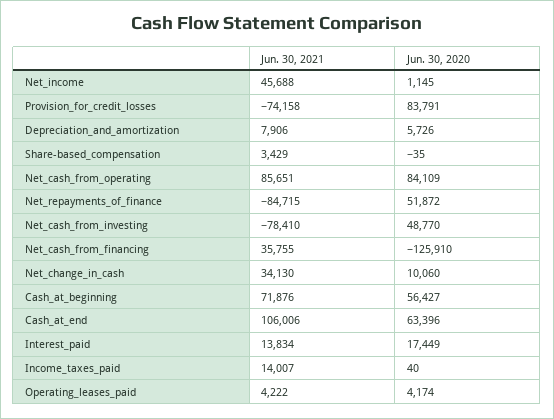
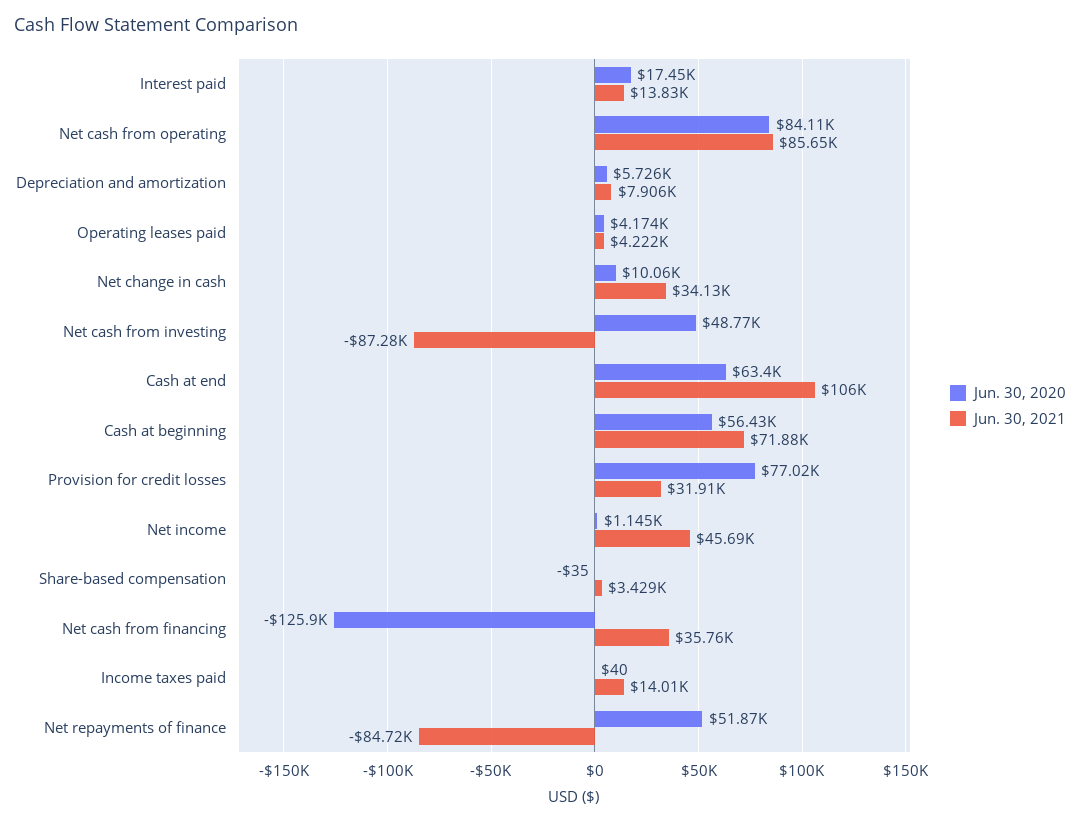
  {
    "Jun. 30, 2021": {
      "Net_income": 45688,
-     "Provision_for_credit_losses": -74158,
+     "Provision_for_credit_losses": 31910,
      "Depreciation_and_amortization": 7906,
      "Share-based_compensation": 3429,
      "Net_cash_from_operating": 85651,
      "Net_repayments_of_finance": -84715,
-     "Net_cash_from_investing": -78410,
+     "Net_cash_from_investing": -87280,
      "Net_cash_from_financing": 35755,
      "Net_change_in_cash": 34130,
      "Cash_at_beginning": 71876,
      "Cash_at_end": 106006,
      "Interest_paid": 13834,
      "Income_taxes_paid": 14007,
      "Operating_leases_paid": 4222
    },
    "Jun. 30, 2020": {
      "Net_income": 1145,
-     "Provision_for_credit_losses": 83791,
+     "Provision_for_credit_losses": 77020,
      "Depreciation_and_amortization": 5726,
      "Share-based_compensation": -35,
      "Net_cash_from_operating": 84109,
      "Net_repayments_of_finance": 51872,
      "Net_cash_from_investing": 48770,
      "Net_cash_from_financing": -125910,
      "Net_change_in_cash": 10060,
      "Cash_at_beginning": 56427,
      "Cash_at_end": 63396,
      "Interest_paid": 17449,
      "Income_taxes_paid": 40,
      "Operating_leases_paid": 4174
    }
  }

